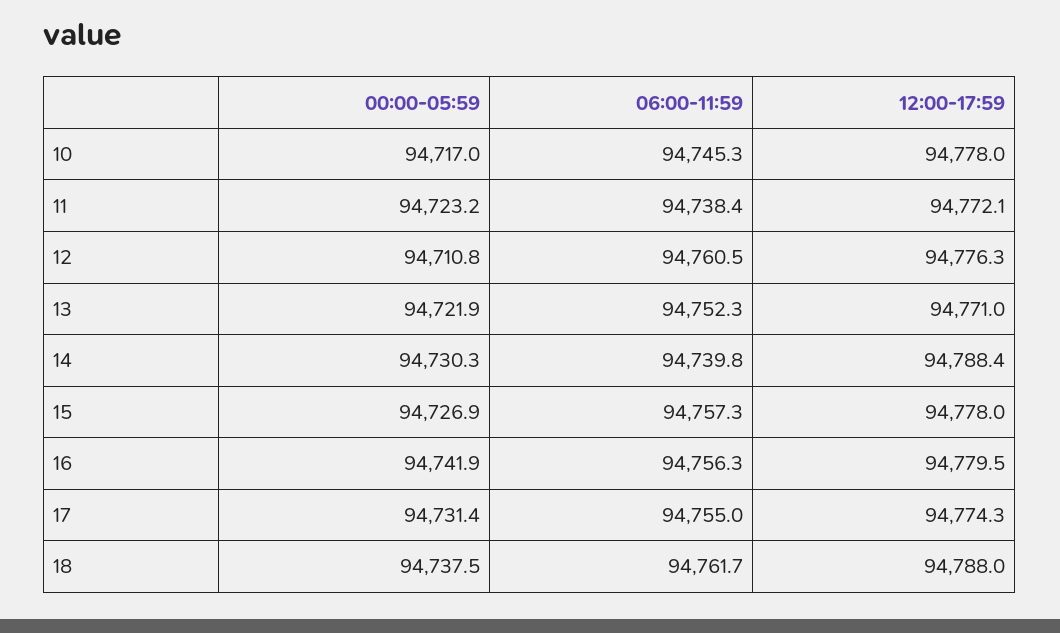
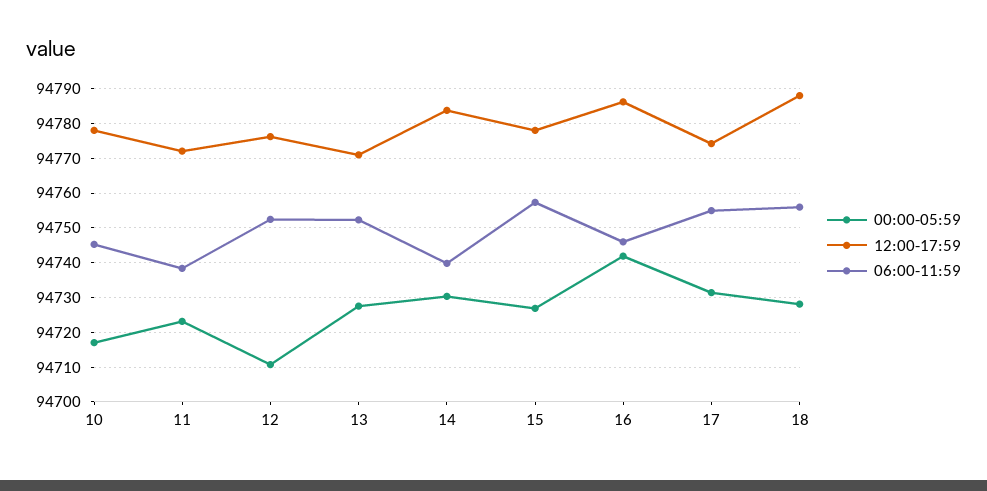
  {
    "00:00-05:59": {
      "10": 94717,
      "11": 94723.2,
      "12": 94710.8,
-     "13": 94721.9,
+     "13": 94728,
      "14": 94730.3,
      "15": 94726.9,
      "16": 94741.9,
      "17": 94731.4,
-     "18": 94737.5
+     "18": 94728
    },
    "06:00-11:59": {
      "10": 94745.3,
      "11": 94738.4,
-     "12": 94760.5,
+     "12": 94752,
      "13": 94752.3,
      "14": 94739.8,
      "15": 94757.3,
-     "16": 94756.3,
+     "16": 94746,
      "17": 94755,
-     "18": 94761.7
+     "18": 94756
    },
    "12:00-17:59": {
      "10": 94778,
      "11": 94772.1,
      "12": 94776.3,
      "13": 94771,
-     "14": 94788.4,
+     "14": 94784,
      "15": 94778,
-     "16": 94779.5,
+     "16": 94786,
      "17": 94774.3,
      "18": 94788
    }
  }

